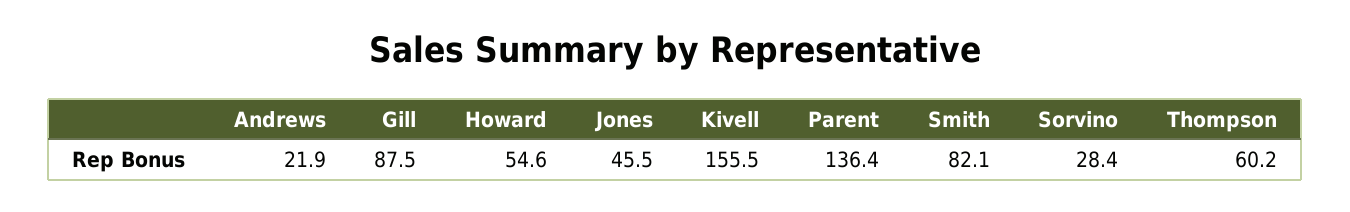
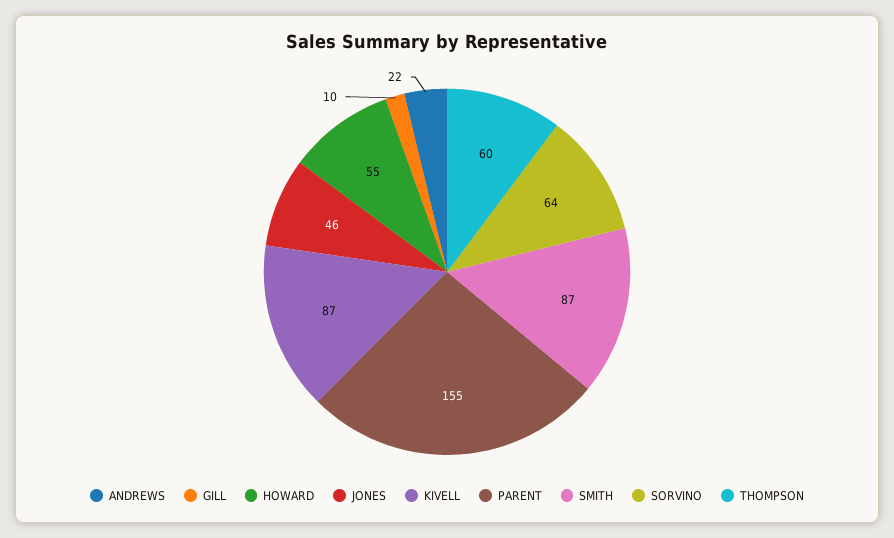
  {
    "Andrews": 21.9,
-   "Gill": 87.5,
+   "Gill": 10,
    "Howard": 54.6,
    "Jones": 45.5,
-   "Kivell": 155.5,
+   "Kivell": 87,
-   "Parent": 136.4,
+   "Parent": 155,
-   "Smith": 82.1,
+   "Smith": 87,
-   "Sorvino": 28.4,
+   "Sorvino": 64,
    "Thompson": 60.2
  }

